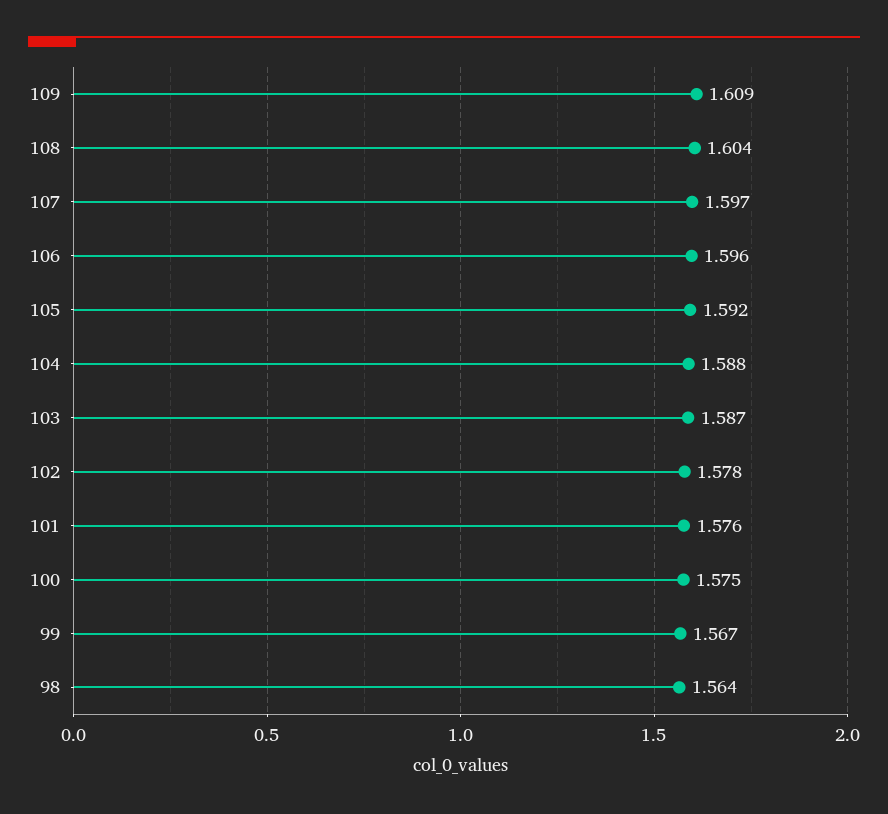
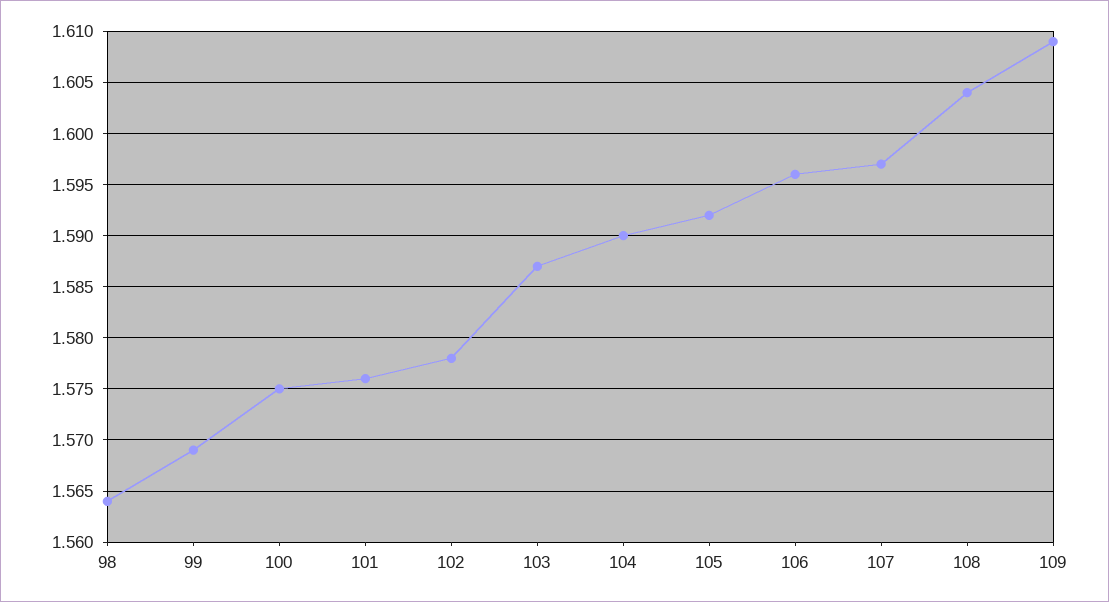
  {
    "109": 1.609,
    "108": 1.604,
    "107": 1.597,
    "106": 1.596,
    "105": 1.592,
-   "104": 1.588,
+   "104": 1.59,
    "103": 1.587,
    "102": 1.578,
    "101": 1.576,
    "100": 1.575,
-   "99": 1.567,
+   "99": 1.569,
    "98": 1.564
  }

